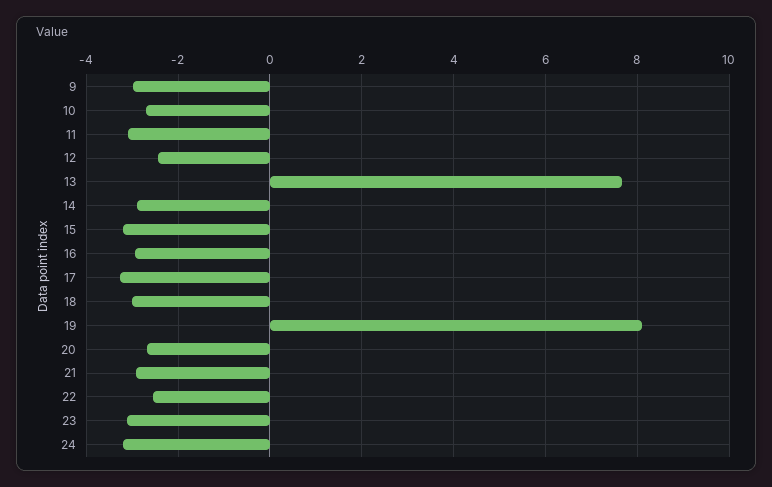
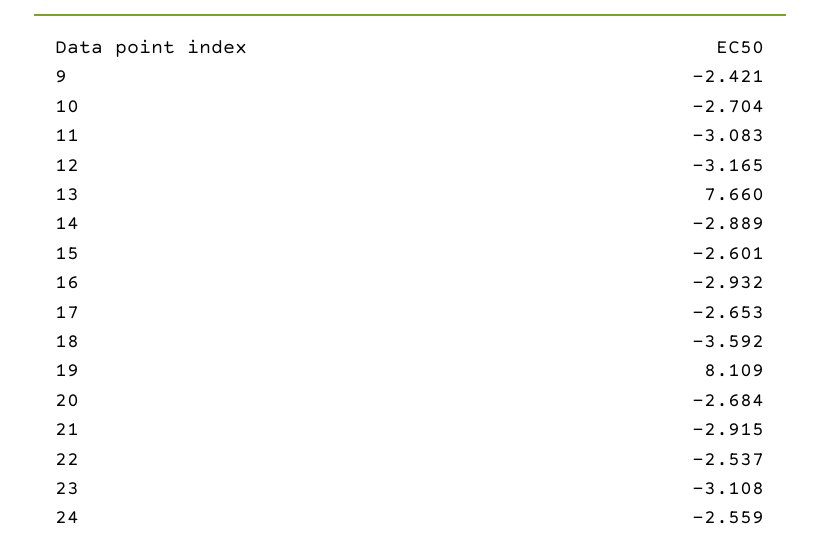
  {
-   "9": -3,
+   "9": -2.421,
    "10": -2.704,
    "11": -3.083,
-   "12": -2.4,
+   "12": -3.165,
    "13": 7.66,
    "14": -2.889,
-   "15": -3.2,
+   "15": -2.601,
    "16": -2.932,
-   "17": -3.2,
+   "17": -2.653,
-   "18": -3,
+   "18": -3.592,
    "19": 8.109,
    "20": -2.684,
    "21": -2.915,
    "22": -2.537,
    "23": -3.108,
-   "24": -3.2
+   "24": -2.559
  }

